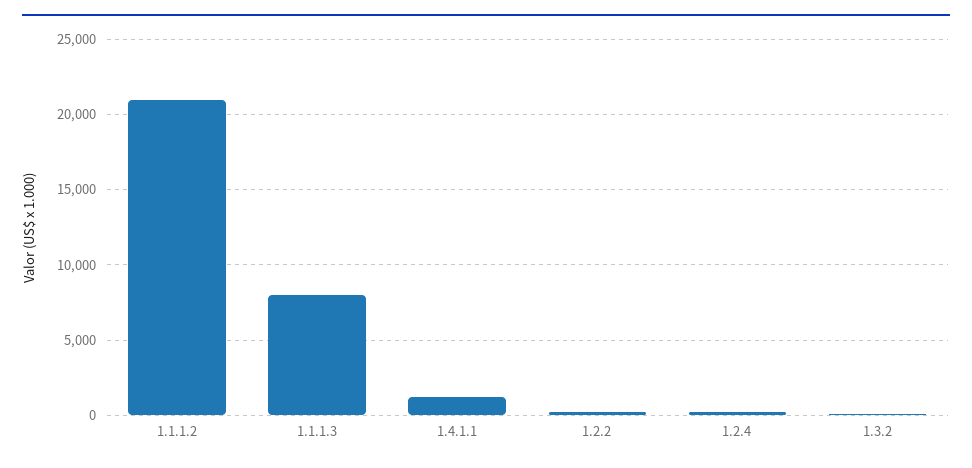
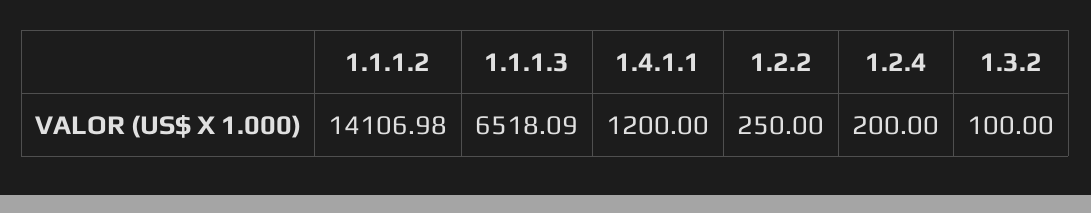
  {
-   "1.1.1.2": 21000,
+   "1.1.1.2": 14106.98,
-   "1.1.1.3": 8000,
+   "1.1.1.3": 6518.09,
    "1.4.1.1": 1200,
    "1.2.2": 250,
    "1.2.4": 200,
    "1.3.2": 100
  }

